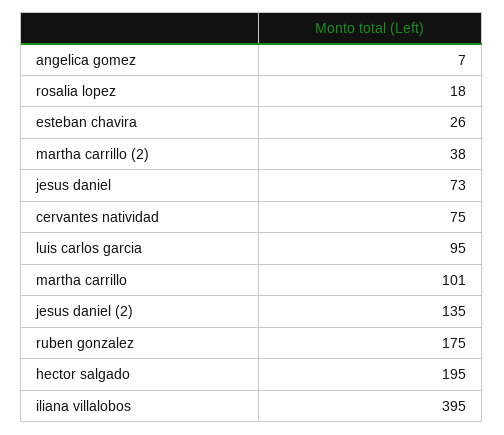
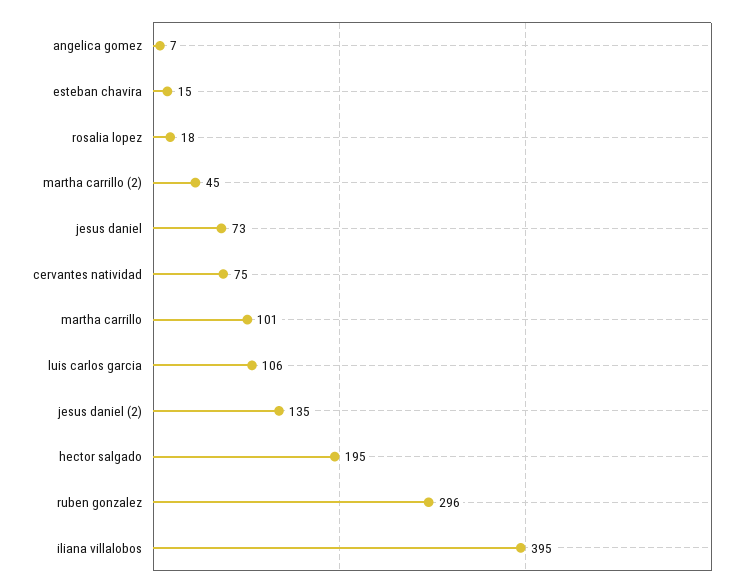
  {
    "angelica gomez": 7,
    "rosalia lopez": 18,
-   "esteban chavira": 26,
+   "esteban chavira": 15,
-   "martha carrillo (2)": 38,
+   "martha carrillo (2)": 45,
    "jesus daniel": 73,
    "cervantes natividad": 75,
-   "luis carlos garcia": 95,
+   "luis carlos garcia": 106,
    "martha carrillo": 101,
    "jesus daniel (2)": 135,
-   "ruben gonzalez": 175,
+   "ruben gonzalez": 296,
    "hector salgado": 195,
    "iliana villalobos": 395
  }

